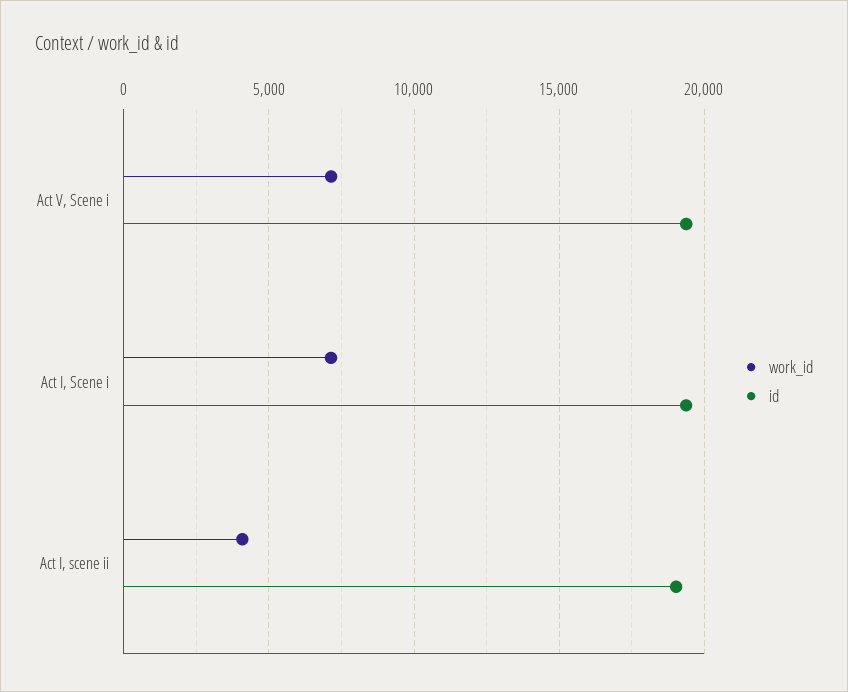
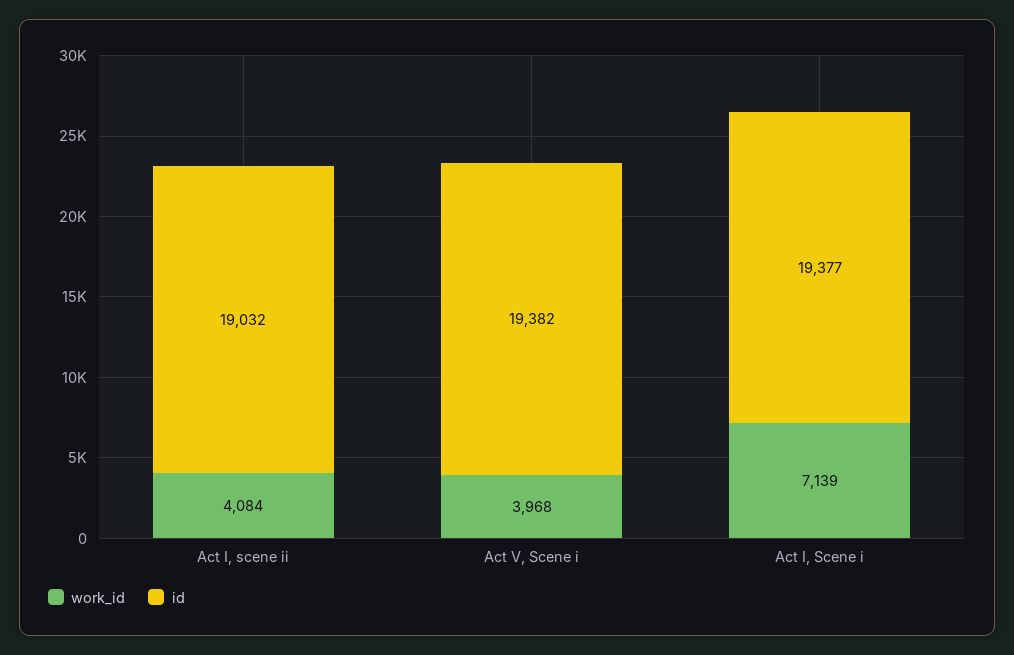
  {
    "work_id": {
-     "Act V, Scene i": 7000,
+     "Act V, Scene i": 3968,
      "Act I, Scene i": 7139,
      "Act I, scene ii": 4084
    },
    "id": {
      "Act V, Scene i": 19382,
      "Act I, Scene i": 19377,
      "Act I, scene ii": 19032
    }
  }

